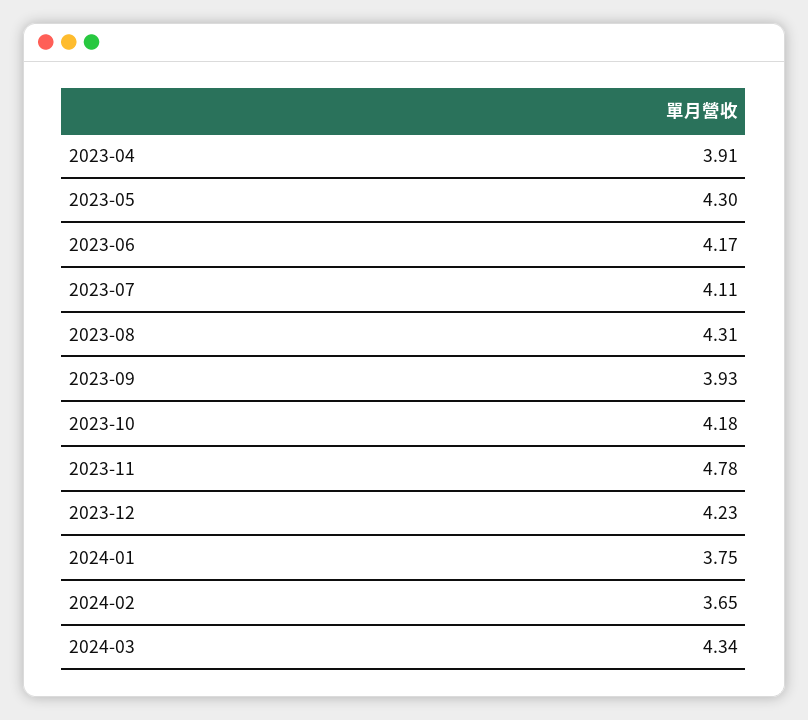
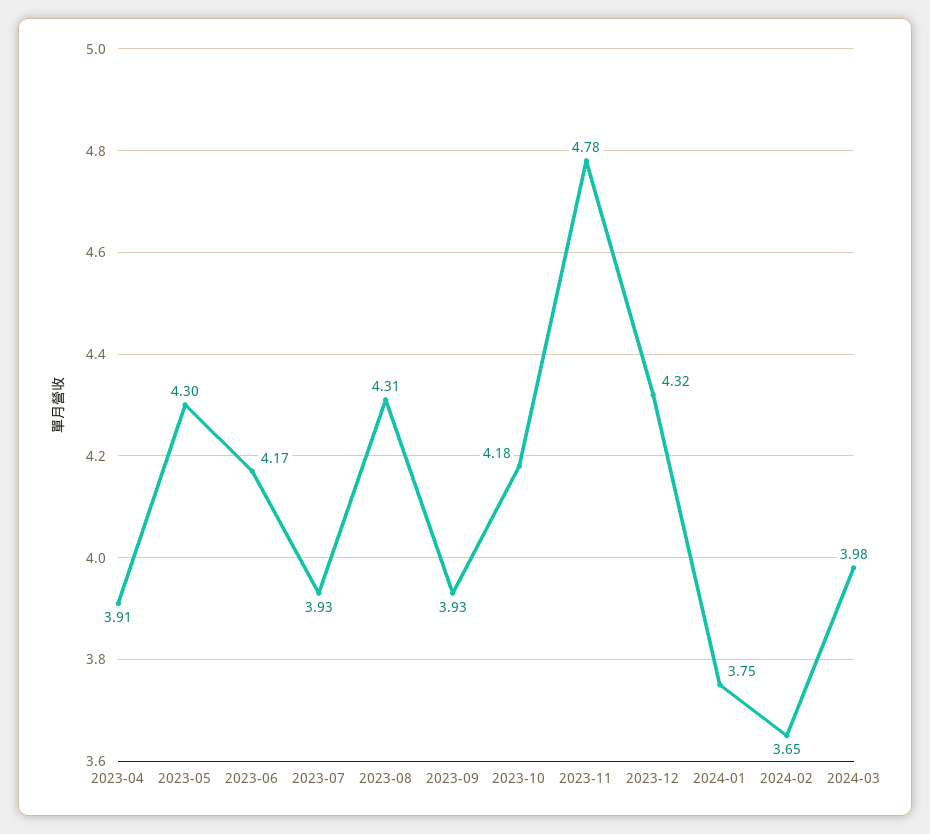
  {
    "2023-04": 3.91,
    "2023-05": 4.3,
    "2023-06": 4.17,
-   "2023-07": 4.11,
+   "2023-07": 3.93,
    "2023-08": 4.31,
    "2023-09": 3.93,
    "2023-10": 4.18,
    "2023-11": 4.78,
-   "2023-12": 4.23,
+   "2023-12": 4.32,
    "2024-01": 3.75,
    "2024-02": 3.65,
-   "2024-03": 4.34
+   "2024-03": 3.98
  }

